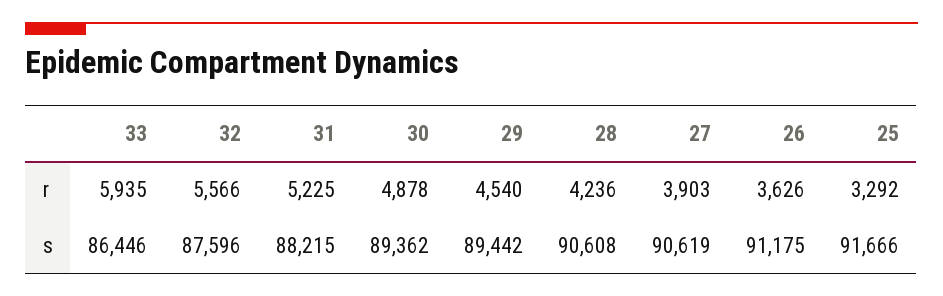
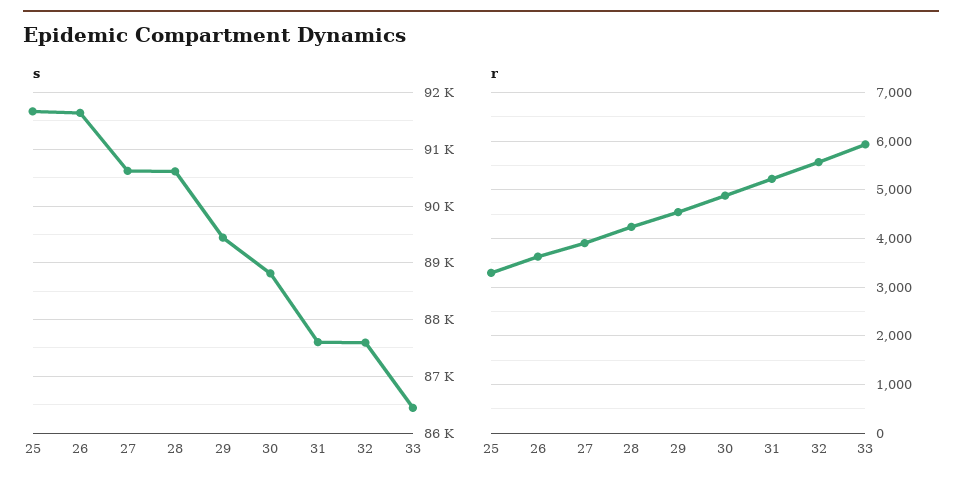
  {
    "r": {
      "33": 5935,
      "32": 5566,
      "31": 5225,
      "30": 4878,
      "29": 4540,
      "28": 4236,
      "27": 3903,
      "26": 3626,
      "25": 3292
    },
    "s": {
      "33": 86446,
      "32": 87596,
-     "31": 88215,
+     "31": 87600,
-     "30": 89362,
+     "30": 88800,
      "29": 89442,
      "28": 90608,
      "27": 90619,
-     "26": 91175,
+     "26": 91600,
      "25": 91666
    }
  }

